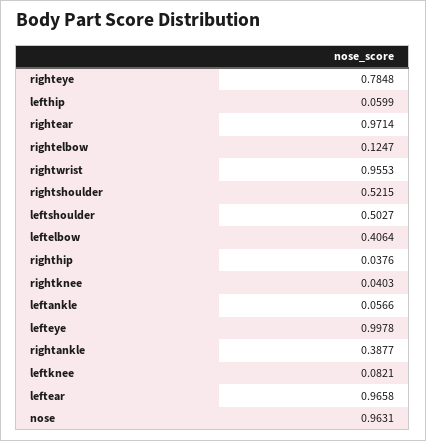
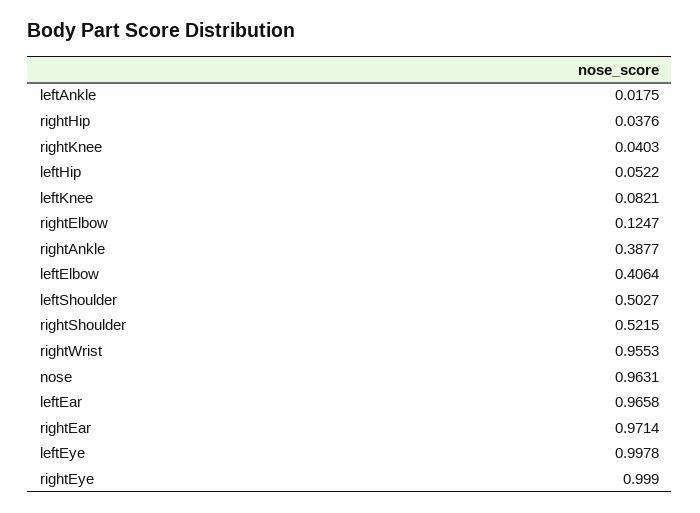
  {
-   "righteye": 0.7848,
+   "righteye": 0.999,
-   "lefthip": 0.0599,
+   "lefthip": 0.0522,
    "rightear": 0.9714,
    "rightelbow": 0.1247,
    "rightwrist": 0.9553,
    "rightshoulder": 0.5215,
    "leftshoulder": 0.5027,
    "leftelbow": 0.4064,
    "righthip": 0.0376,
    "rightknee": 0.0403,
-   "leftankle": 0.0566,
+   "leftankle": 0.0175,
    "lefteye": 0.9978,
    "rightankle": 0.3877,
    "leftknee": 0.0821,
    "leftear": 0.9658,
    "nose": 0.9631
  }

